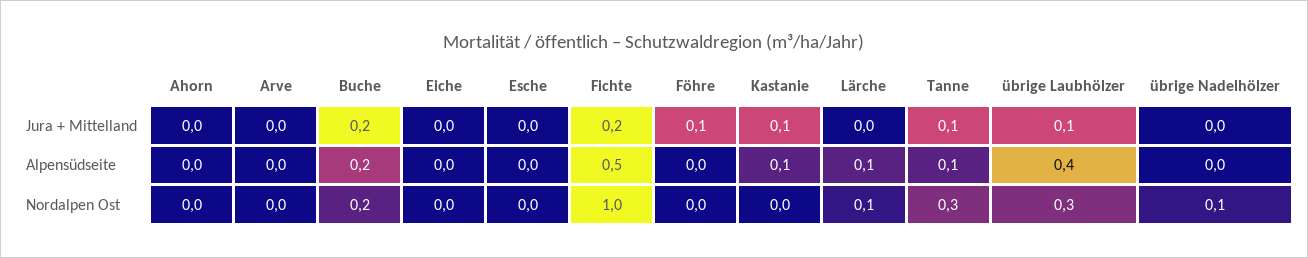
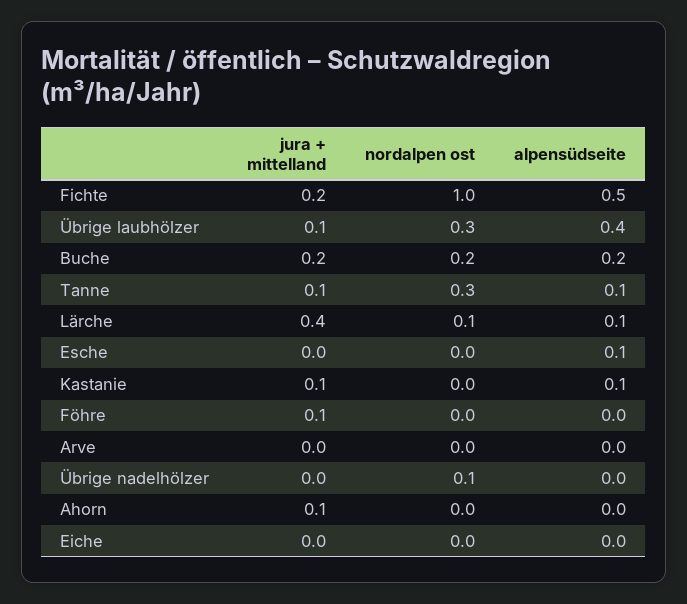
  {
    "Ahorn": {
-     "Jura + Mittelland": 0,
+     "Jura + Mittelland": 0.1,
      "Alpensüdseite": 0,
      "Nordalpen Ost": 0
    },
    "Arve": {
      "Jura + Mittelland": 0,
      "Alpensüdseite": 0,
      "Nordalpen Ost": 0
    },
    "Buche": {
      "Jura + Mittelland": 0.2,
      "Alpensüdseite": 0.2,
      "Nordalpen Ost": 0.2
    },
    "Eiche": {
      "Jura + Mittelland": 0,
      "Alpensüdseite": 0,
      "Nordalpen Ost": 0
    },
    "Esche": {
      "Jura + Mittelland": 0,
-     "Alpensüdseite": 0,
+     "Alpensüdseite": 0.1,
      "Nordalpen Ost": 0
    },
    "Fichte": {
      "Jura + Mittelland": 0.2,
      "Alpensüdseite": 0.5,
      "Nordalpen Ost": 1
    },
    "Föhre": {
      "Jura + Mittelland": 0.1,
      "Alpensüdseite": 0,
      "Nordalpen Ost": 0
    },
    "Kastanie": {
      "Jura + Mittelland": 0.1,
      "Alpensüdseite": 0.1,
      "Nordalpen Ost": 0
    },
    "Lärche": {
-     "Jura + Mittelland": 0,
+     "Jura + Mittelland": 0.4,
      "Alpensüdseite": 0.1,
      "Nordalpen Ost": 0.1
    },
    "Tanne": {
      "Jura + Mittelland": 0.1,
      "Alpensüdseite": 0.1,
      "Nordalpen Ost": 0.3
    },
    "übrige Laubhölzer": {
      "Jura + Mittelland": 0.1,
      "Alpensüdseite": 0.4,
      "Nordalpen Ost": 0.3
    },
    "übrige Nadelhölzer": {
      "Jura + Mittelland": 0,
      "Alpensüdseite": 0,
      "Nordalpen Ost": 0.1
    }
  }

